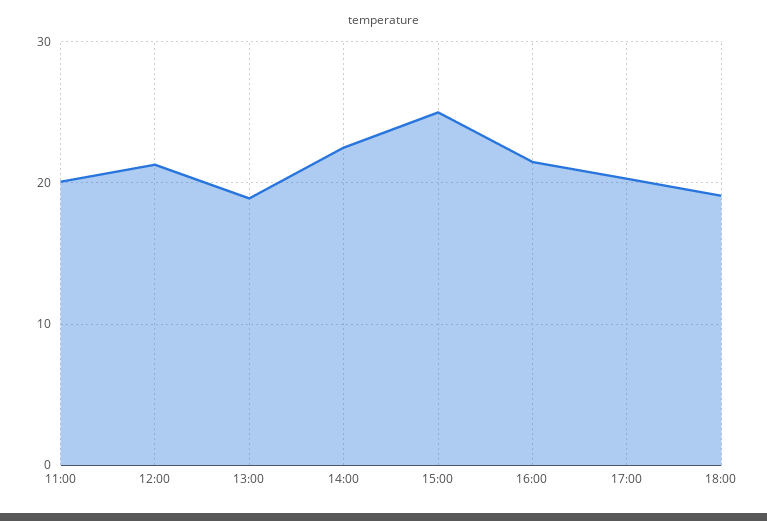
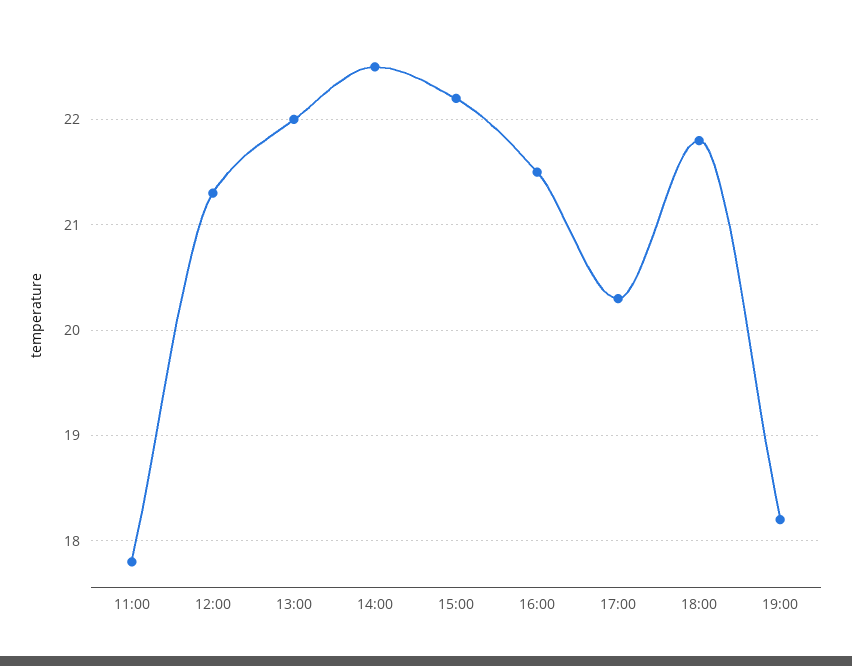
  {
-   "11:00": 20,
+   "11:00": 17.8,
    "12:00": 21.3,
-   "13:00": 19,
+   "13:00": 22,
    "14:00": 22.5,
-   "15:00": 25,
+   "15:00": 22.2,
    "16:00": 21.5,
    "17:00": 20.3,
-   "18:00": 19
+   "18:00": 21.8,
+   "19:00": 18.2
  }

